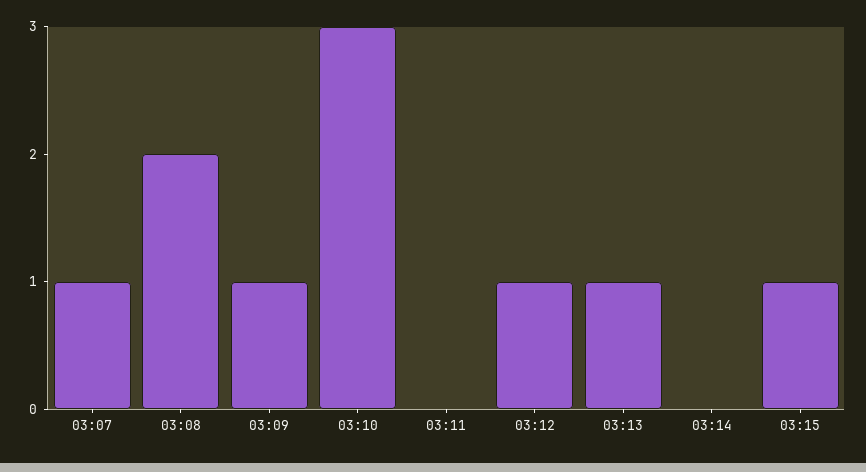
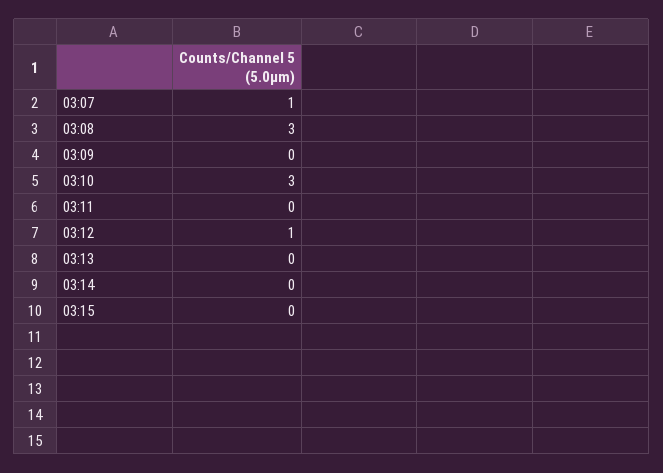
  {
    "03:07": 1,
-   "03:08": 2,
+   "03:08": 3,
-   "03:09": 1,
+   "03:09": 0,
    "03:10": 3,
    "03:11": 0,
    "03:12": 1,
-   "03:13": 1,
+   "03:13": 0,
    "03:14": 0,
-   "03:15": 1
+   "03:15": 0
  }

